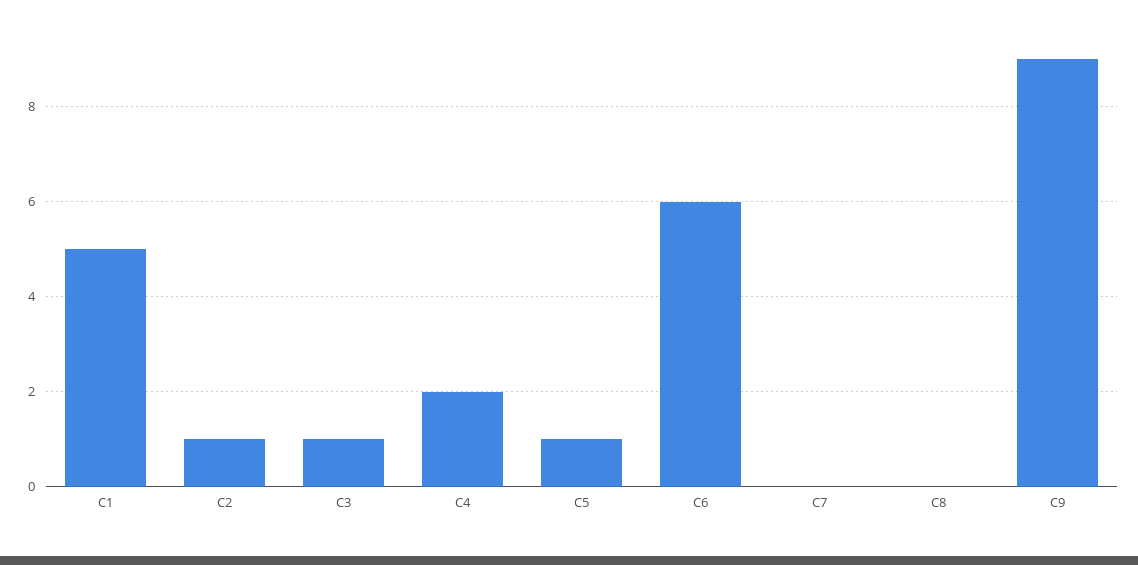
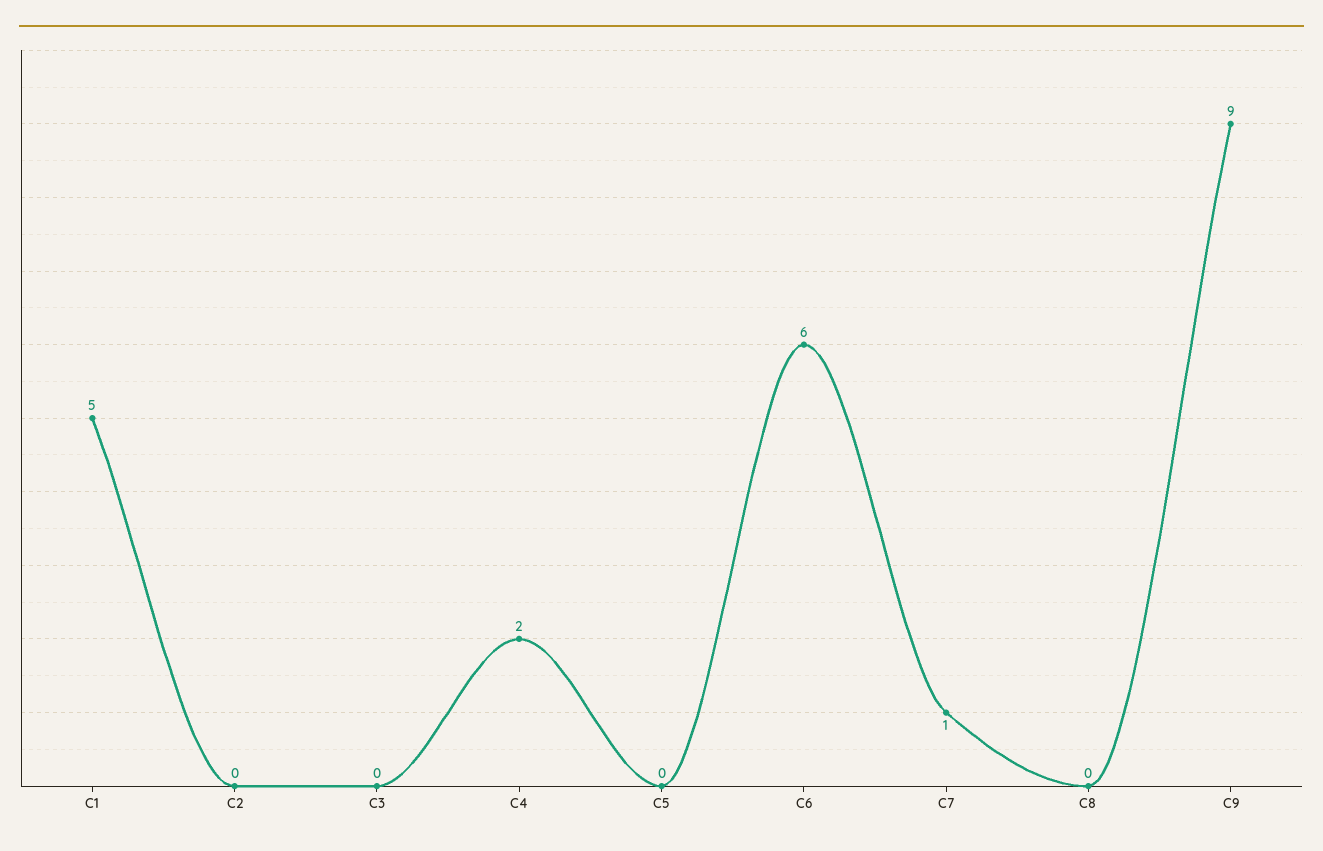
  {
    "C1": 5,
-   "C2": 1,
+   "C2": 0,
-   "C3": 1,
+   "C3": 0,
    "C4": 2,
-   "C5": 1,
+   "C5": 0,
    "C6": 6,
-   "C7": 0,
+   "C7": 1,
    "C8": 0,
    "C9": 9
  }

